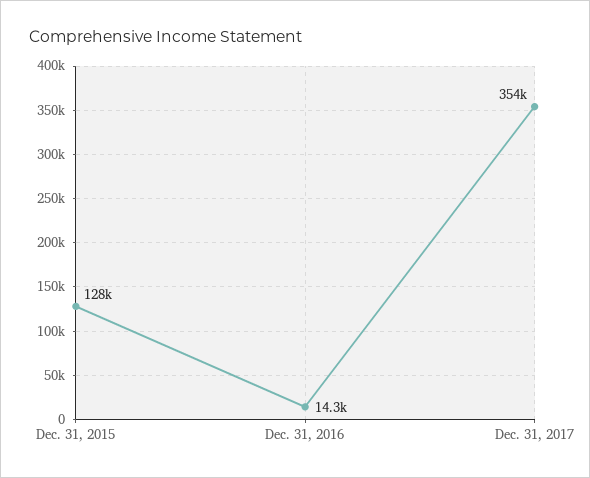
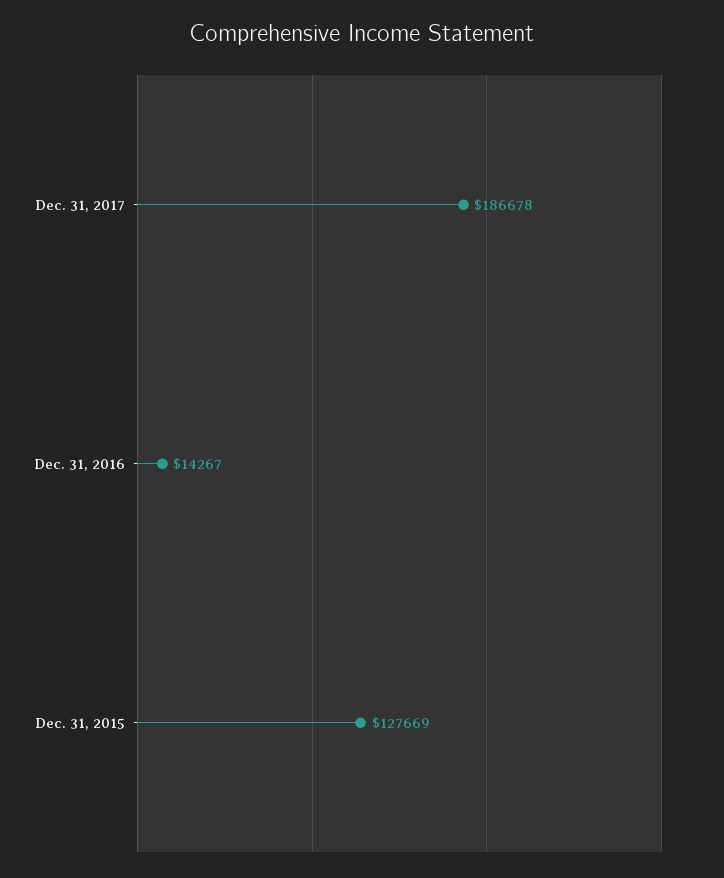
  {
    "Dec. 31, 2015": 127669,
    "Dec. 31, 2016": 14267,
-   "Dec. 31, 2017": 354000
+   "Dec. 31, 2017": 186678
  }

